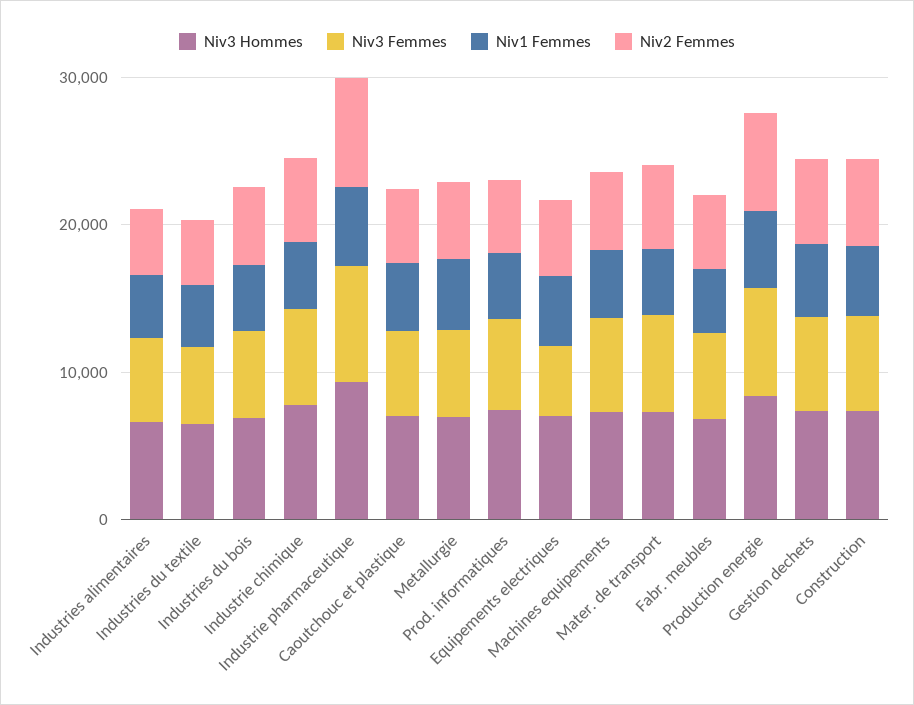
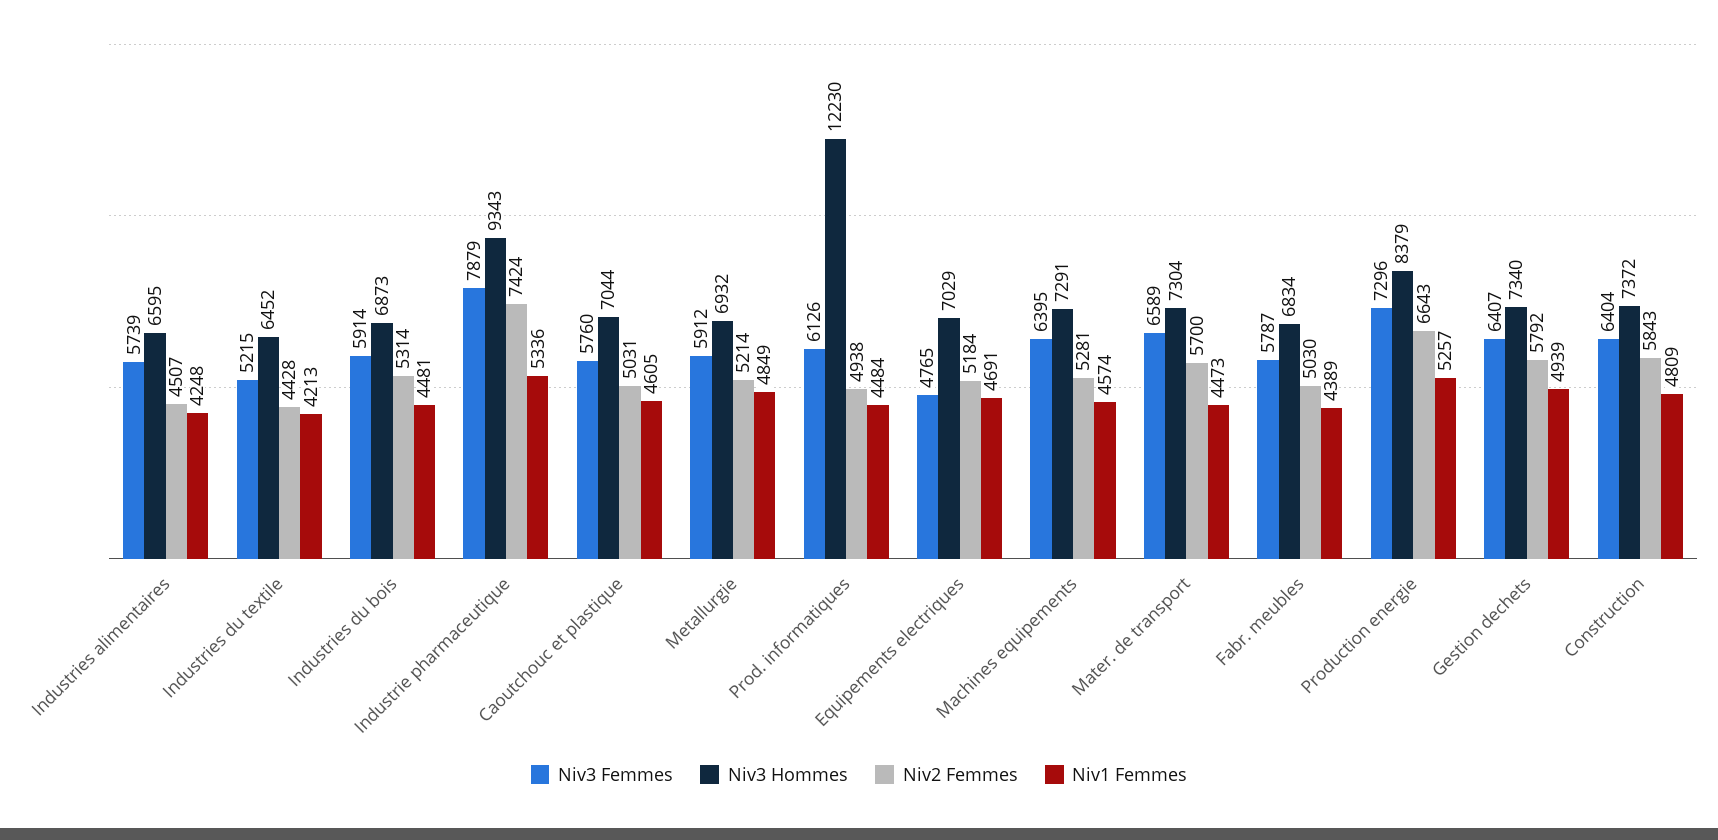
  {
    "Niv3 Hommes": {
      "Industries alimentaires": 6595,
      "Industries du textile": 6452,
      "Industries du bois": 6873,
-     "Industrie chimique": 8000,
      "Industrie pharmaceutique": 9343,
      "Caoutchouc et plastique": 7044,
      "Metallurgie": 6932,
-     "Prod. informatiques": 8000,
+     "Prod. informatiques": 12230,
      "Equipements electriques": 7029,
      "Machines equipements": 7291,
      "Mater. de transport": 7304,
      "Fabr. meubles": 6834,
      "Production energie": 8379,
      "Gestion dechets": 7340,
      "Construction": 7372
    },
    "Niv3 Femmes": {
      "Industries alimentaires": 5739,
      "Industries du textile": 5215,
      "Industries du bois": 5914,
-     "Industrie chimique": 6000,
      "Industrie pharmaceutique": 7879,
      "Caoutchouc et plastique": 5760,
      "Metallurgie": 5912,
      "Prod. informatiques": 6126,
      "Equipements electriques": 4765,
      "Machines equipements": 6395,
      "Mater. de transport": 6589,
      "Fabr. meubles": 5787,
      "Production energie": 7296,
      "Gestion dechets": 6407,
      "Construction": 6404
    },
    "Niv1 Femmes": {
      "Industries alimentaires": 4248,
      "Industries du textile": 4213,
      "Industries du bois": 4481,
-     "Industrie chimique": 4000,
      "Industrie pharmaceutique": 5336,
      "Caoutchouc et plastique": 4605,
      "Metallurgie": 4849,
      "Prod. informatiques": 4484,
      "Equipements electriques": 4691,
      "Machines equipements": 4574,
      "Mater. de transport": 4473,
      "Fabr. meubles": 4389,
      "Production energie": 5257,
      "Gestion dechets": 4939,
      "Construction": 4809
    },
    "Niv2 Femmes": {
      "Industries alimentaires": 4507,
      "Industries du textile": 4428,
      "Industries du bois": 5314,
-     "Industrie chimique": 6000,
      "Industrie pharmaceutique": 7424,
      "Caoutchouc et plastique": 5031,
      "Metallurgie": 5214,
      "Prod. informatiques": 4938,
      "Equipements electriques": 5184,
      "Machines equipements": 5281,
      "Mater. de transport": 5700,
      "Fabr. meubles": 5030,
      "Production energie": 6643,
      "Gestion dechets": 5792,
      "Construction": 5843
    }
  }

